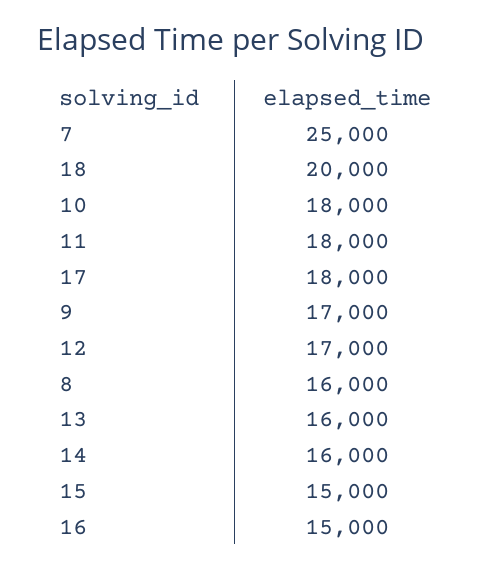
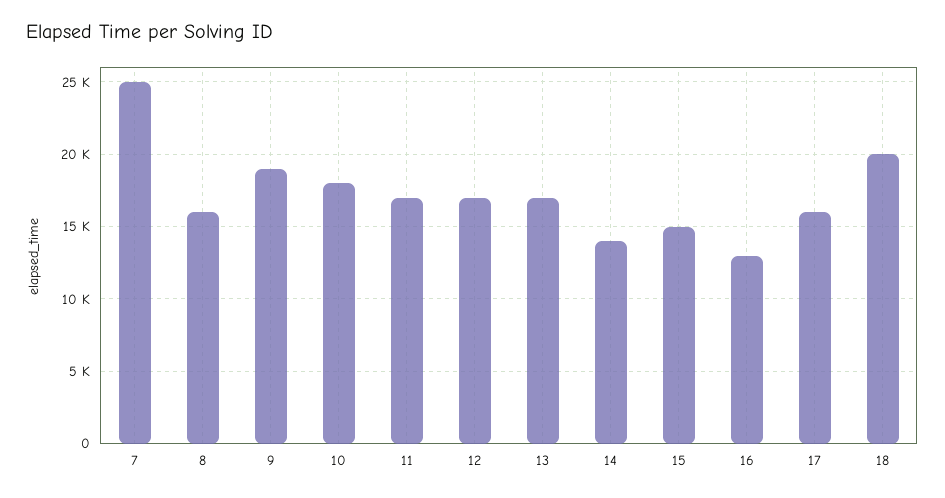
  {
    "7": 25000,
    "18": 20000,
    "10": 18000,
-   "11": 18000,
+   "11": 17000,
-   "17": 18000,
+   "17": 16000,
-   "9": 17000,
+   "9": 19000,
    "12": 17000,
    "8": 16000,
-   "13": 16000,
+   "13": 17000,
-   "14": 16000,
+   "14": 14000,
    "15": 15000,
-   "16": 15000
+   "16": 13000
  }

